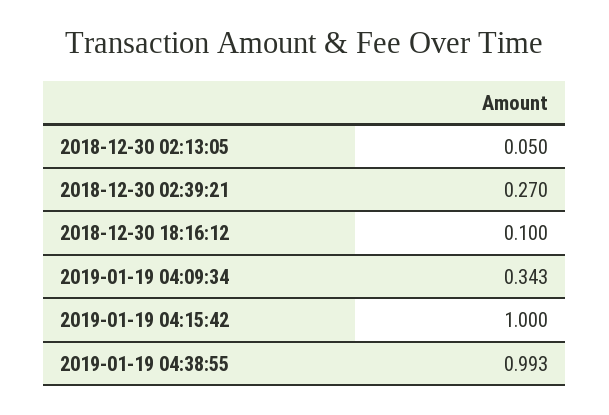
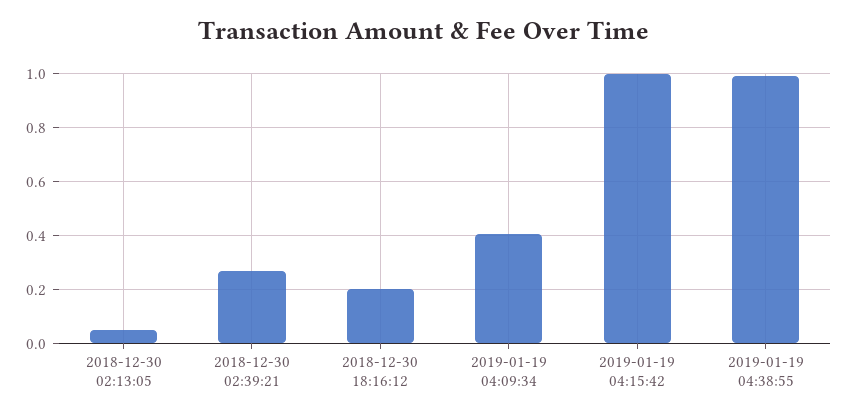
  {
    "2018-12-30 02:13:05": 0.05,
    "2018-12-30 02:39:21": 0.27,
-   "2018-12-30 18:16:12": 0.1,
+   "2018-12-30 18:16:12": 0.2,
-   "2019-01-19 04:09:34": 0.343,
+   "2019-01-19 04:09:34": 0.4,
    "2019-01-19 04:15:42": 1,
    "2019-01-19 04:38:55": 0.993
  }

